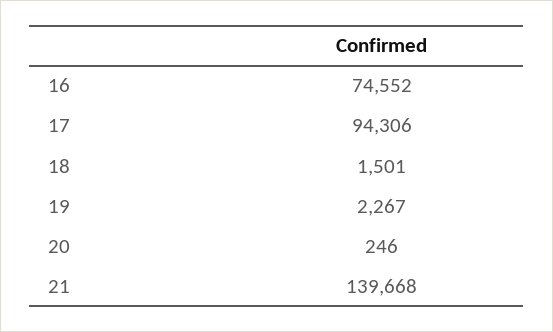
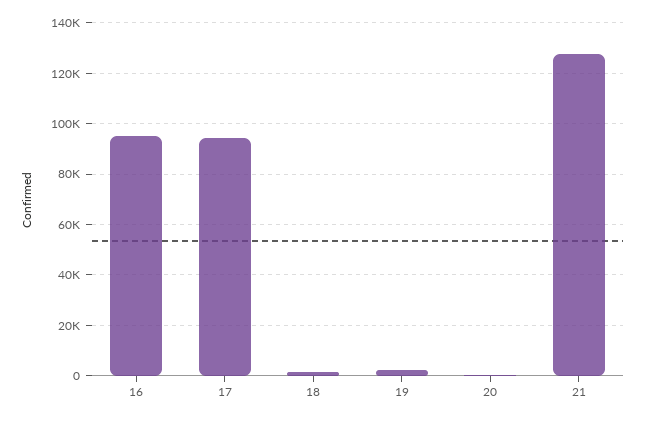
  {
-   "16": 74552,
+   "16": 95000,
    "17": 94306,
    "18": 1501,
    "19": 2267,
    "20": 246,
-   "21": 139668
+   "21": 127500
  }

